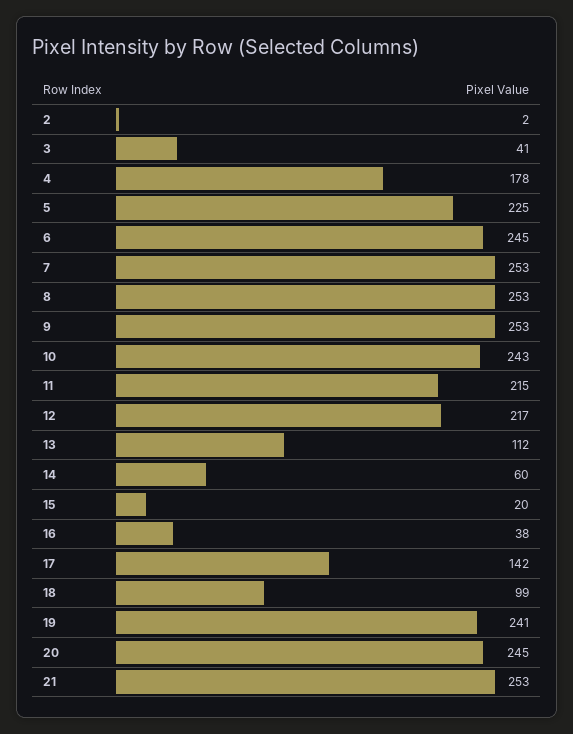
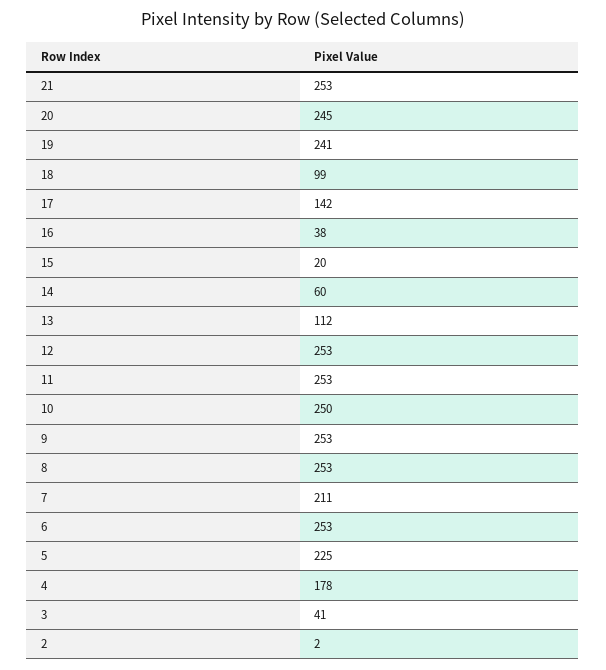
  {
    "2": 2,
    "3": 41,
    "4": 178,
    "5": 225,
-   "6": 245,
+   "6": 253,
-   "7": 253,
+   "7": 211,
    "8": 253,
    "9": 253,
-   "10": 243,
+   "10": 250,
-   "11": 215,
+   "11": 253,
-   "12": 217,
+   "12": 253,
    "13": 112,
    "14": 60,
    "15": 20,
    "16": 38,
    "17": 142,
    "18": 99,
    "19": 241,
    "20": 245,
    "21": 253
  }

